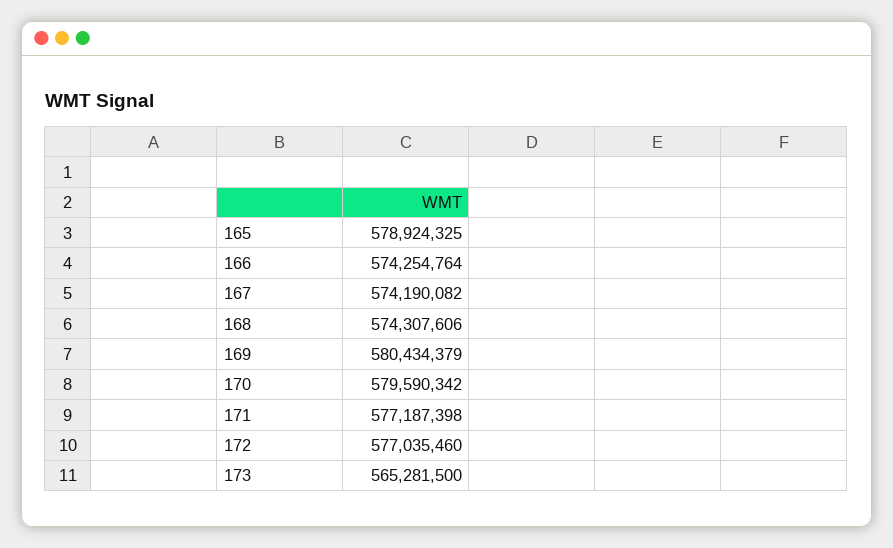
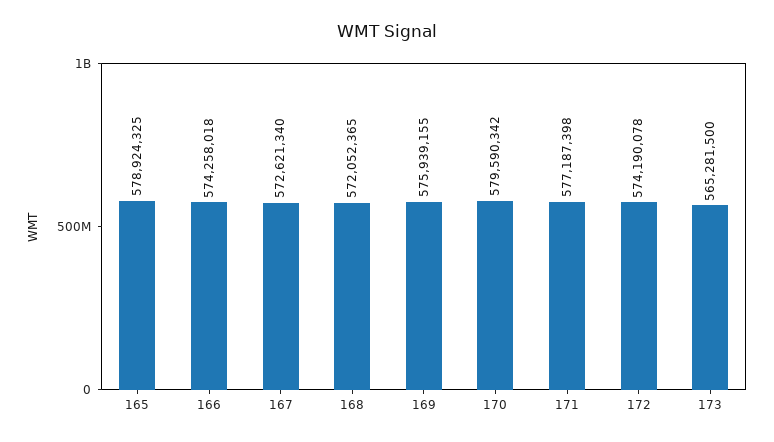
  {
    "165": 578924325,
-   "166": 574254764,
+   "166": 574258018,
-   "167": 574190082,
+   "167": 572621340,
-   "168": 574307606,
+   "168": 572052365,
-   "169": 580434379,
+   "169": 575939155,
    "170": 579590342,
    "171": 577187398,
-   "172": 577035460,
+   "172": 574190078,
    "173": 565281500
  }

